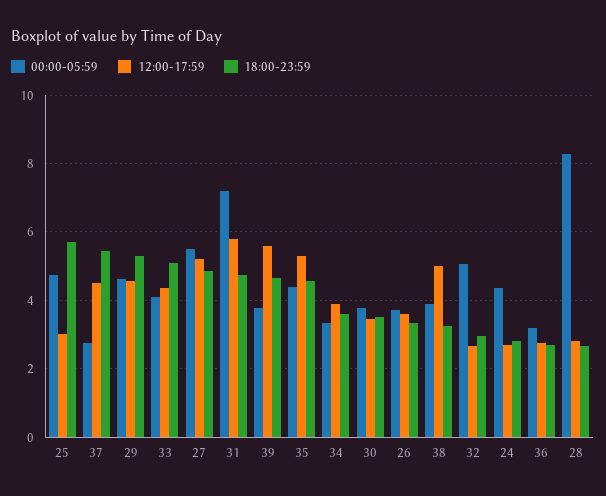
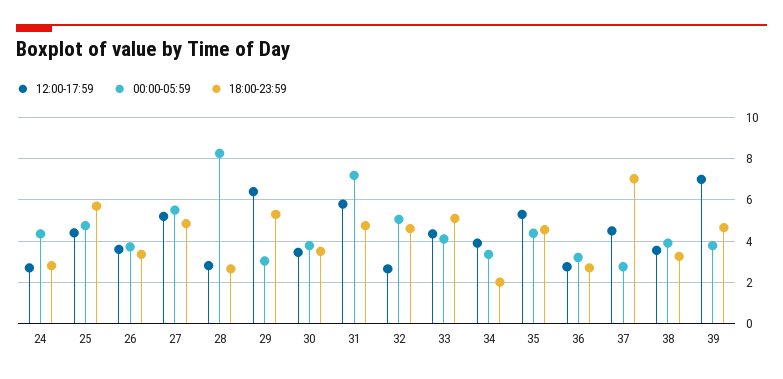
  {
    "00:00-05:59": {
      "25": 4.8,
      "37": 2.8,
-     "29": 4.6,
+     "29": 3,
      "33": 4.2,
      "27": 5.6,
      "31": 7.2,
      "39": 3.8,
      "35": 4.4,
      "34": 3.4,
      "30": 3.8,
      "26": 3.8,
      "38": 4,
      "32": 5,
      "24": 4.4,
      "36": 3.2,
      "28": 8.2
    },
    "12:00-17:59": {
-     "25": 3,
+     "25": 4.5,
      "37": 4.6,
-     "29": 4.6,
+     "29": 6.5,
      "33": 4.4,
      "27": 5.2,
      "31": 5.8,
-     "39": 5.6,
+     "39": 7,
      "35": 5.4,
      "34": 4,
      "30": 3.4,
      "26": 3.6,
-     "38": 5,
+     "38": 3.5,
      "32": 2.6,
      "24": 2.8,
      "36": 2.8,
      "28": 2.8
    },
    "18:00-23:59": {
      "25": 5.8,
-     "37": 5.4,
+     "37": 7,
      "29": 5.4,
      "33": 5.2,
      "27": 4.8,
      "31": 4.8,
      "39": 4.6,
      "35": 4.6,
-     "34": 3.6,
+     "34": 2,
      "30": 3.6,
      "26": 3.4,
      "38": 3.2,
-     "32": 3,
+     "32": 4.5,
      "24": 2.8,
      "36": 2.8,
      "28": 2.6
    }
  }

